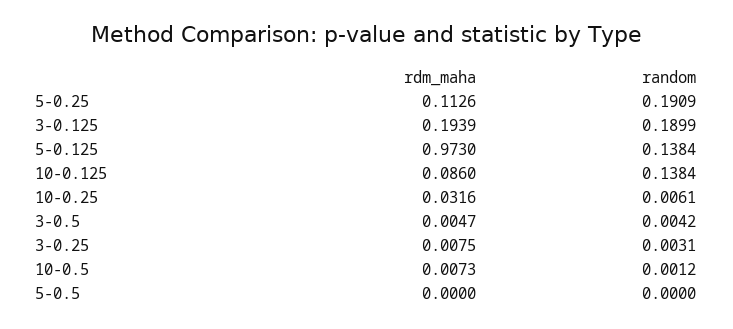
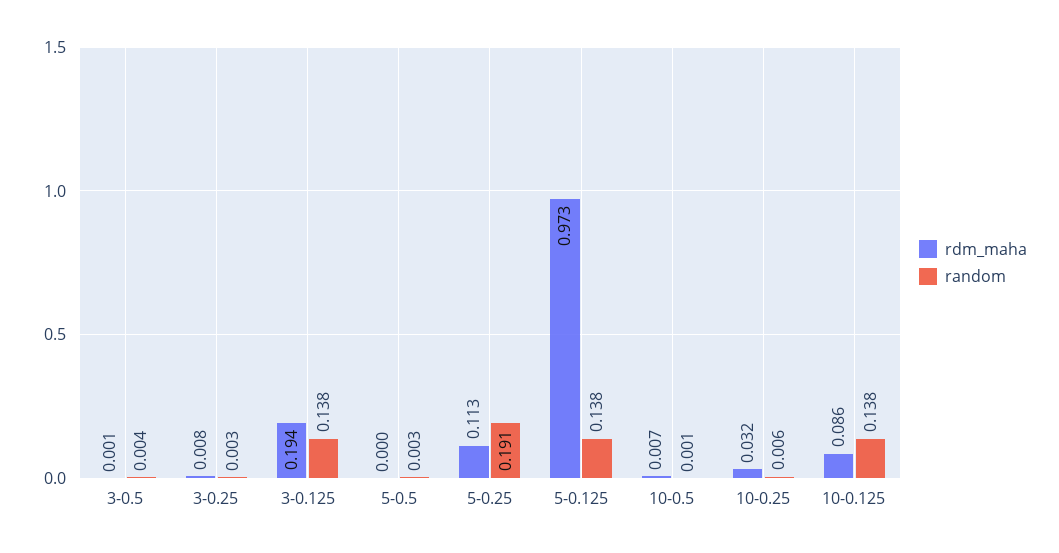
  {
    "rdm_maha": {
      "5-0.25": 0.1126,
      "3-0.125": 0.1939,
      "5-0.125": 0.973,
      "10-0.125": 0.086,
      "10-0.25": 0.0316,
-     "3-0.5": 0.0047,
+     "3-0.5": 0.001,
      "3-0.25": 0.0075,
      "10-0.5": 0.0073,
      "5-0.5": 0
    },
    "random": {
      "5-0.25": 0.1909,
-     "3-0.125": 0.1899,
+     "3-0.125": 0.138,
      "5-0.125": 0.1384,
      "10-0.125": 0.1384,
      "10-0.25": 0.0061,
      "3-0.5": 0.0042,
      "3-0.25": 0.0031,
      "10-0.5": 0.0012,
-     "5-0.5": 0
+     "5-0.5": 0.003
    }
  }

